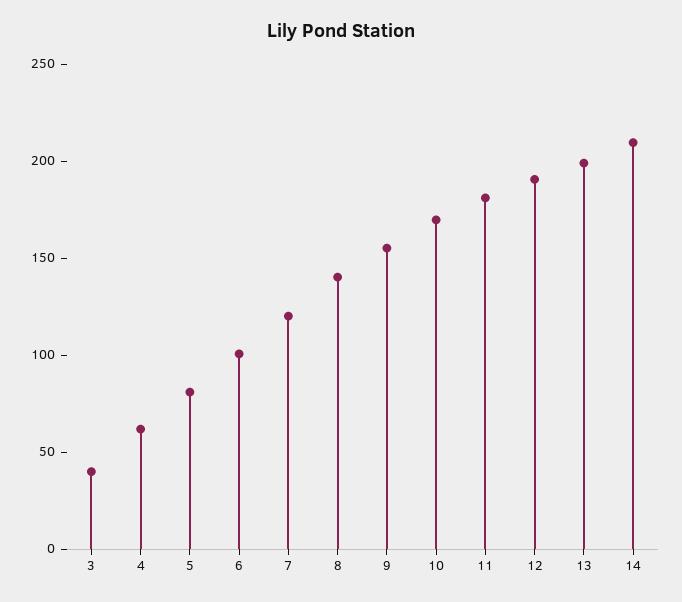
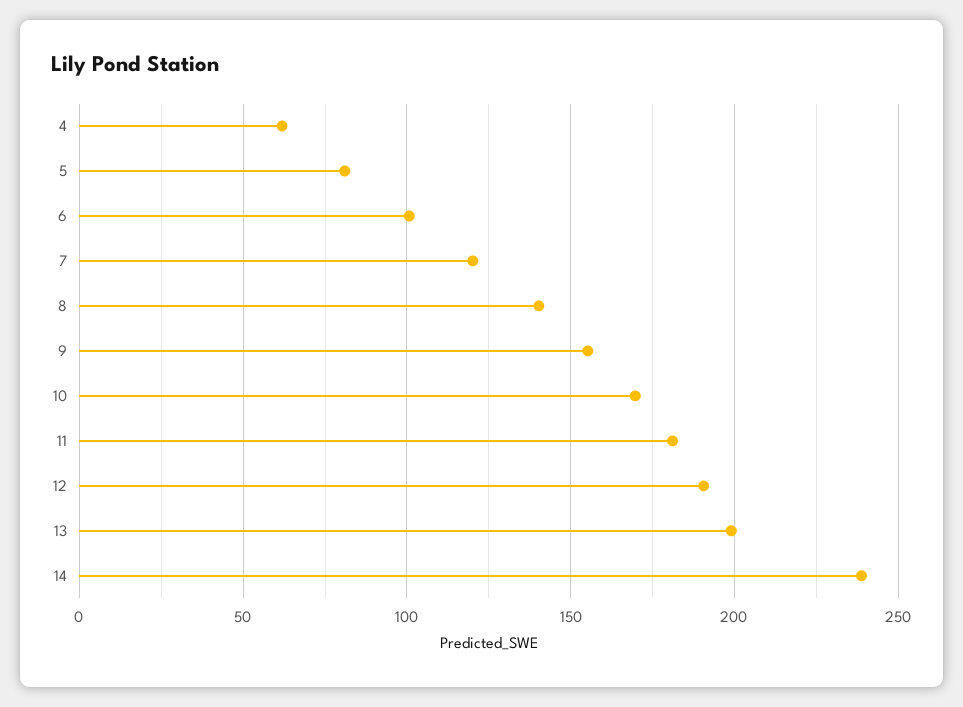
  {
-   "3": 40,
    "4": 60,
    "5": 80,
    "6": 100,
    "7": 120,
    "8": 140,
    "9": 155,
    "10": 170,
    "11": 180,
    "12": 190,
    "13": 200,
-   "14": 210
+   "14": 240
  }

